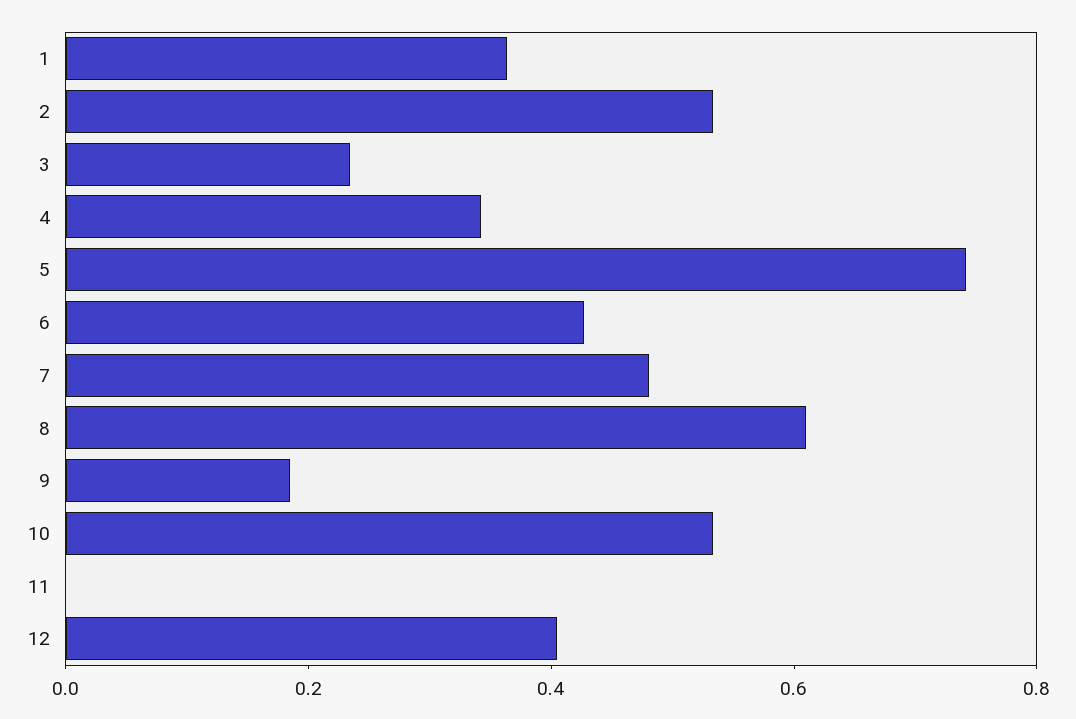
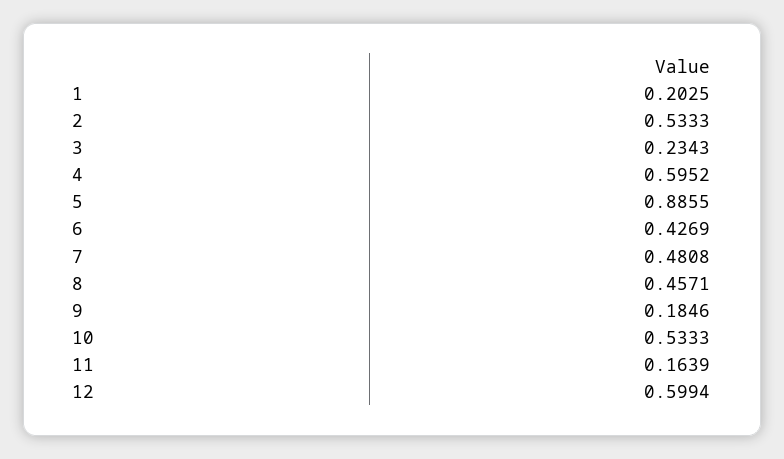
  {
-   "1": 0.35,
+   "1": 0.2025,
    "2": 0.5333,
    "3": 0.2343,
-   "4": 0.35,
+   "4": 0.5952,
-   "5": 0.75,
+   "5": 0.8855,
    "6": 0.4269,
    "7": 0.4808,
-   "8": 0.6,
+   "8": 0.4571,
    "9": 0.1846,
    "10": 0.5333,
-   "11": 0,
+   "11": 0.1639,
-   "12": 0.4
+   "12": 0.5994
  }

